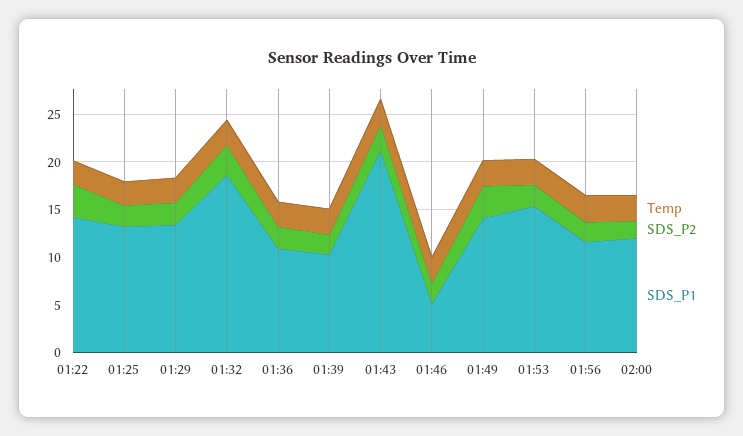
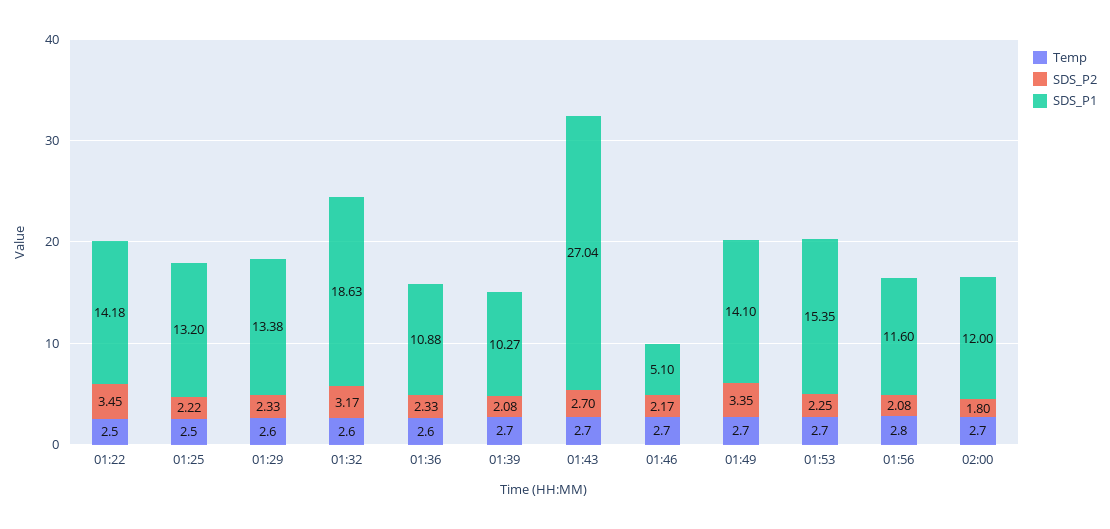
  {
    "Temp": {
      "01:22": 2.5,
      "01:25": 2.5,
      "01:29": 2.6,
      "01:32": 2.6,
      "01:36": 2.6,
      "01:39": 2.7,
      "01:43": 2.7,
      "01:46": 2.7,
      "01:49": 2.7,
      "01:53": 2.7,
      "01:56": 2.8,
      "02:00": 2.7
    },
    "SDS_P2": {
      "01:22": 3.45,
      "01:25": 2.22,
      "01:29": 2.33,
      "01:32": 3.17,
      "01:36": 2.33,
      "01:39": 2.08,
      "01:43": 2.7,
      "01:46": 2.17,
      "01:49": 3.35,
      "01:53": 2.25,
      "01:56": 2.08,
      "02:00": 1.8
    },
    "SDS_P1": {
      "01:22": 14.18,
      "01:25": 13.2,
      "01:29": 13.38,
      "01:32": 18.63,
      "01:36": 10.88,
      "01:39": 10.27,
-     "01:43": 21,
+     "01:43": 27.04,
      "01:46": 5.1,
      "01:49": 14.1,
      "01:53": 15.35,
      "01:56": 11.6,
      "02:00": 12
    }
  }

